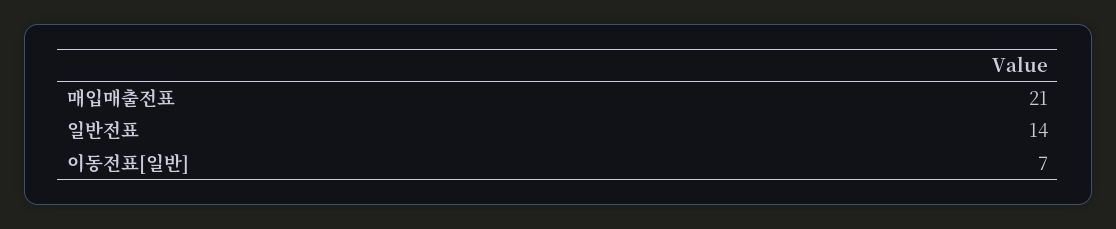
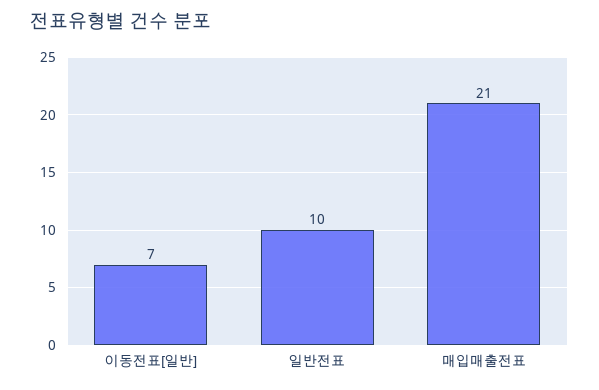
  {
    "매입매출전표": 21,
-   "일반전표": 14,
+   "일반전표": 10,
    "이동전표[일반]": 7
  }

